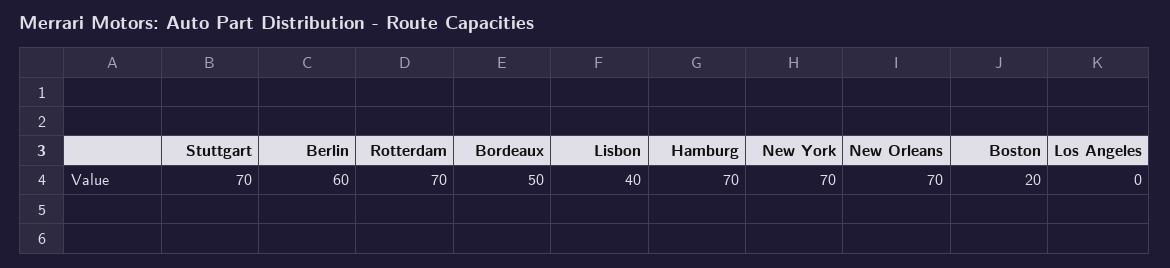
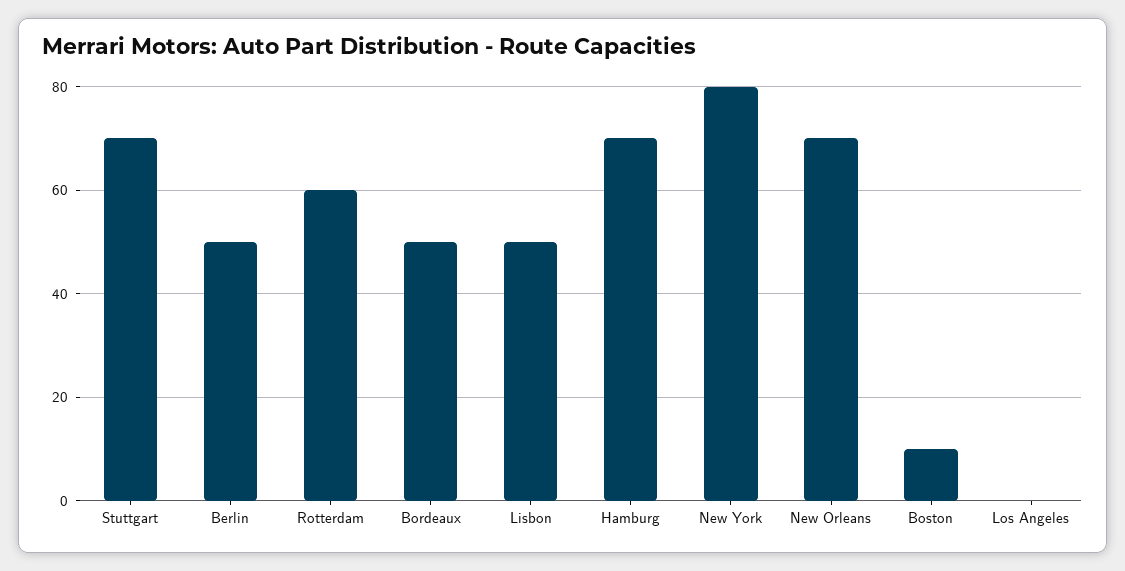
  {
    "Stuttgart": 70,
-   "Berlin": 60,
+   "Berlin": 50,
-   "Rotterdam": 70,
+   "Rotterdam": 60,
    "Bordeaux": 50,
-   "Lisbon": 40,
+   "Lisbon": 50,
    "Hamburg": 70,
-   "New York": 70,
+   "New York": 80,
    "New Orleans": 70,
-   "Boston": 20,
+   "Boston": 10,
    "Los Angeles": 0
  }

